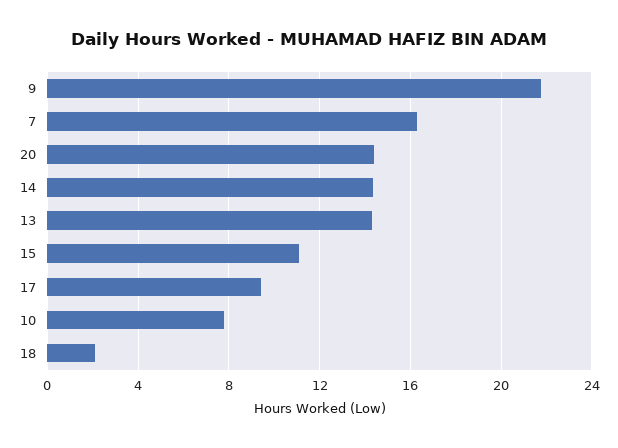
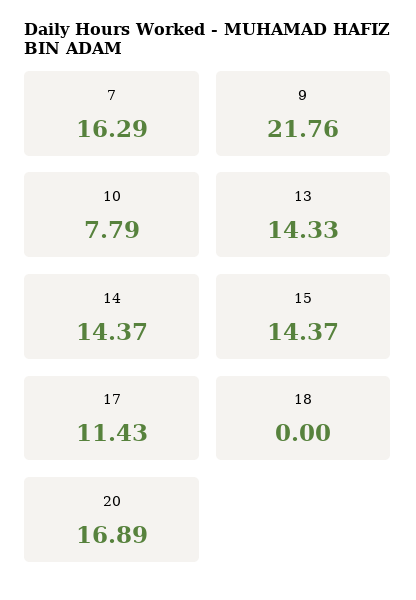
  {
    "9": 21.76,
    "7": 16.29,
-   "20": 14.5,
+   "20": 16.89,
    "14": 14.37,
    "13": 14.33,
-   "15": 11,
+   "15": 14.37,
-   "17": 9.5,
+   "17": 11.43,
    "10": 7.79,
-   "18": 2
+   "18": 0
  }

